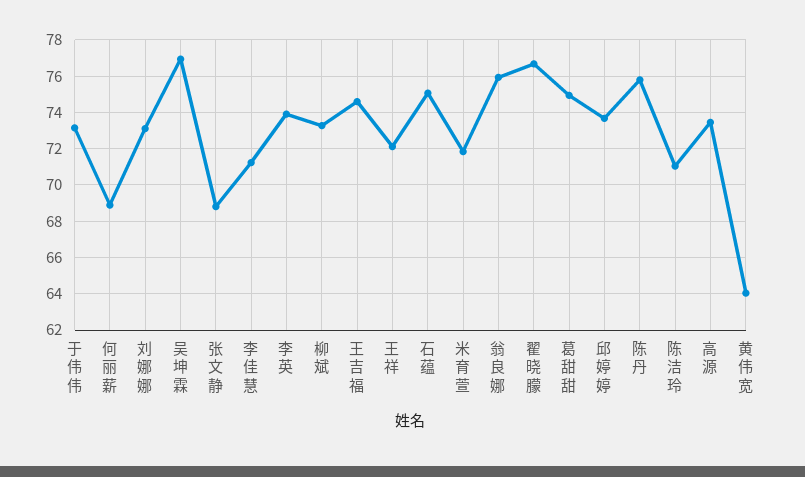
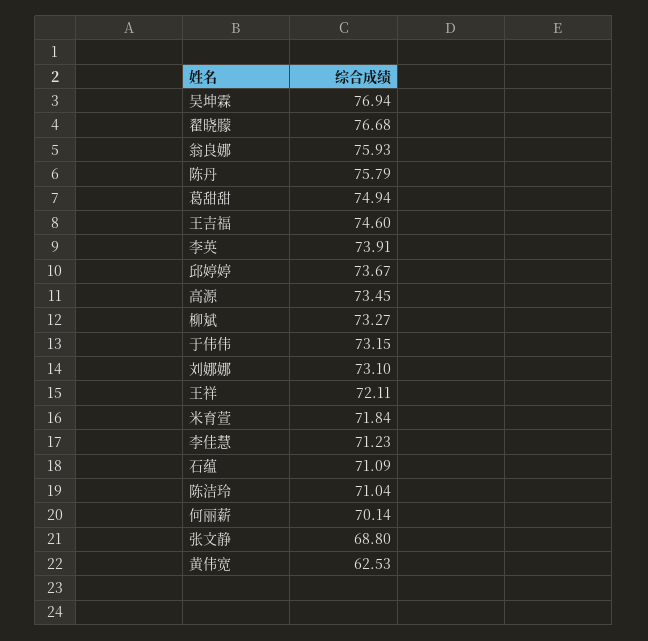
  {
    "于伟伟": 73.15,
-   "何丽薪": 69,
+   "何丽薪": 70.14,
    "刘娜娜": 73.1,
    "吴坤霖": 76.94,
    "张文静": 68.8,
    "李佳慧": 71.23,
    "李英": 73.91,
    "柳斌": 73.27,
    "王吉福": 74.6,
    "王祥": 72.11,
-   "石蕴": 75,
+   "石蕴": 71.09,
    "米育萱": 71.84,
    "翁良娜": 75.93,
    "翟晓朦": 76.68,
    "葛甜甜": 74.94,
    "邱婷婷": 73.67,
    "陈丹": 75.79,
    "陈洁玲": 71.04,
    "高源": 73.45,
-   "黄伟宽": 64
+   "黄伟宽": 62.53
  }

